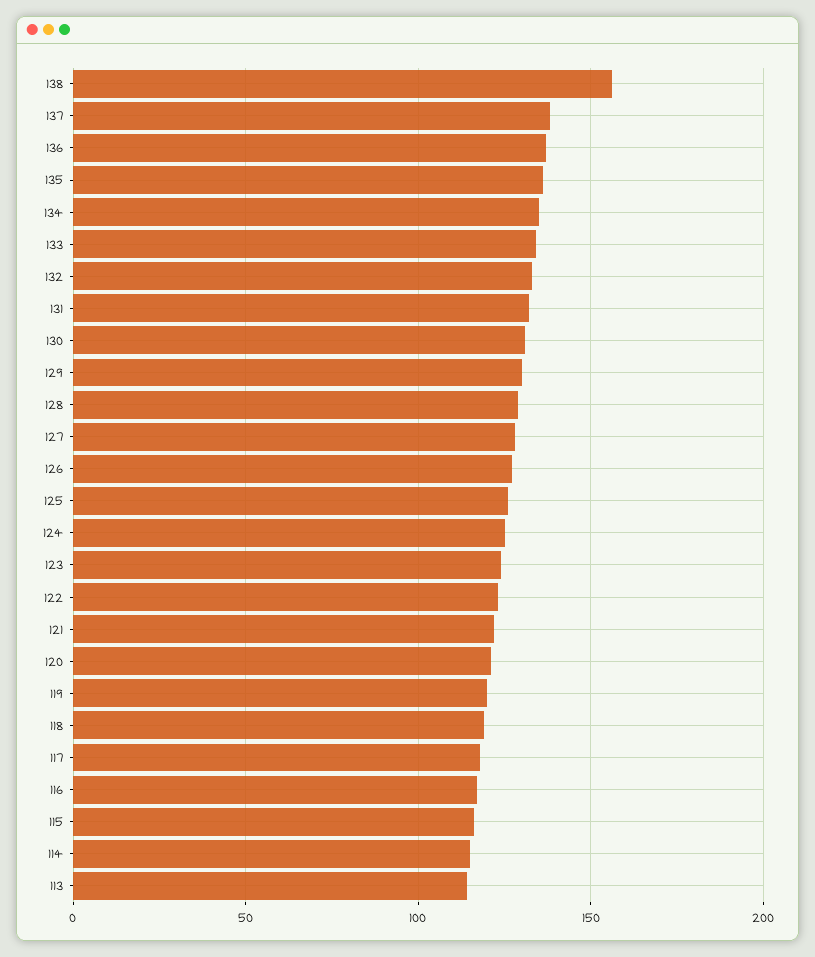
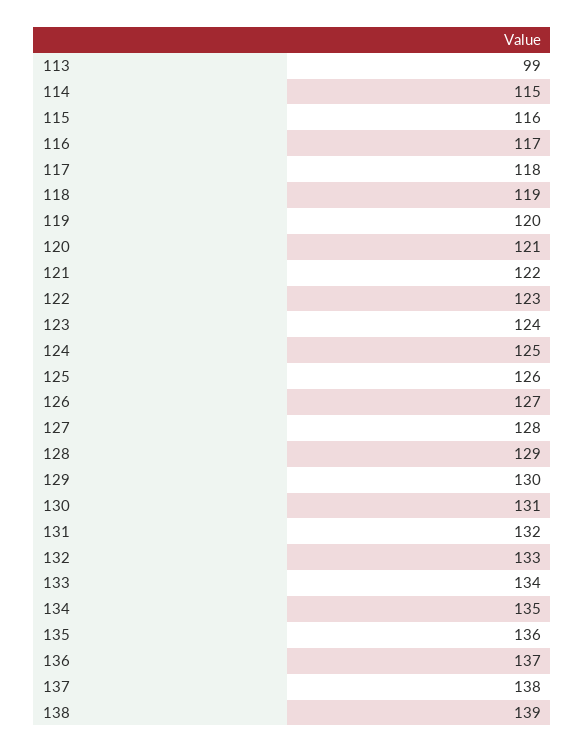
  {
-   "138": 155,
+   "138": 139,
    "137": 138,
    "136": 137,
    "135": 136,
    "134": 135,
    "133": 134,
    "132": 133,
    "131": 132,
    "130": 131,
    "129": 130,
    "128": 129,
    "127": 128,
    "126": 127,
    "125": 126,
    "124": 125,
    "123": 124,
    "122": 123,
    "121": 122,
    "120": 121,
    "119": 120,
    "118": 119,
    "117": 118,
    "116": 117,
    "115": 116,
    "114": 115,
-   "113": 115
+   "113": 99
  }

